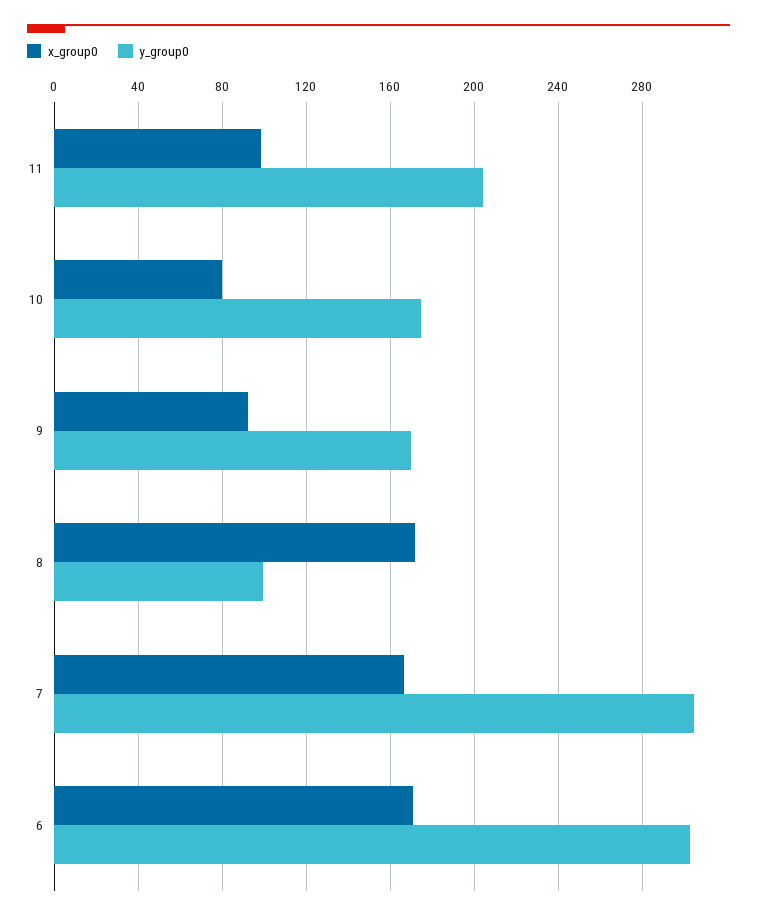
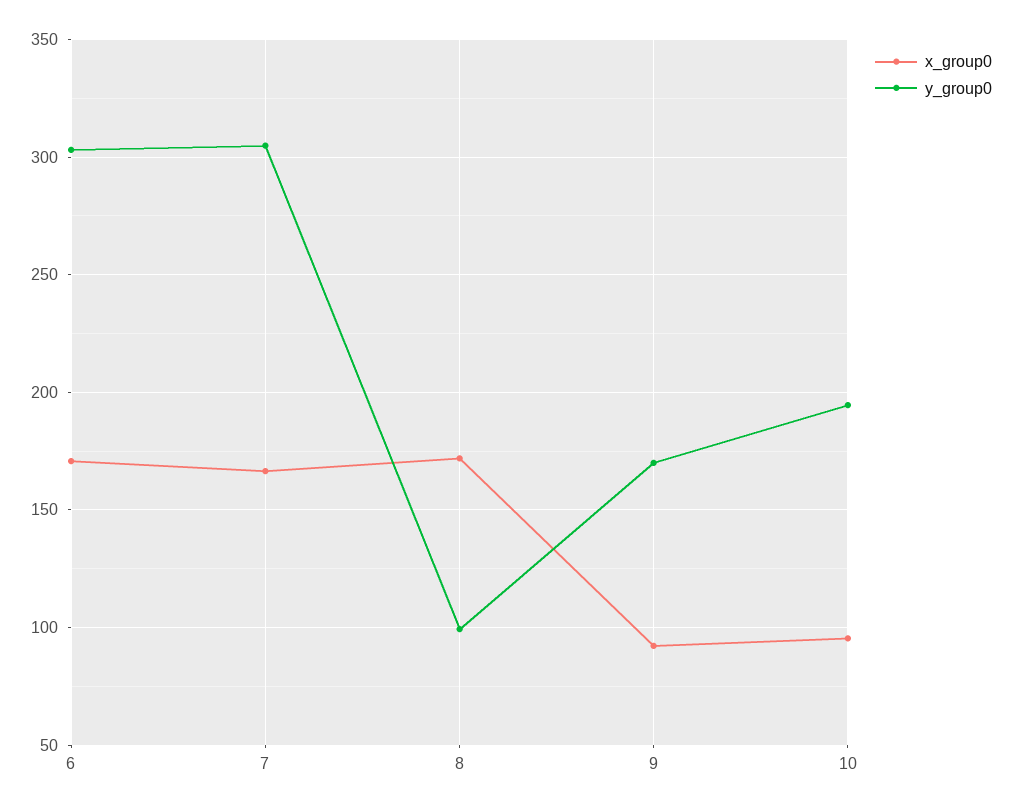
  {
    "x_group0": {
-     "11": 100,
-     "10": 80,
+     "10": 95,
      "9": 90,
      "8": 170,
      "7": 165,
      "6": 170
    },
    "y_group0": {
-     "11": 205,
-     "10": 175,
+     "10": 195,
      "9": 170,
      "8": 100,
      "7": 305,
      "6": 305
    }
  }

